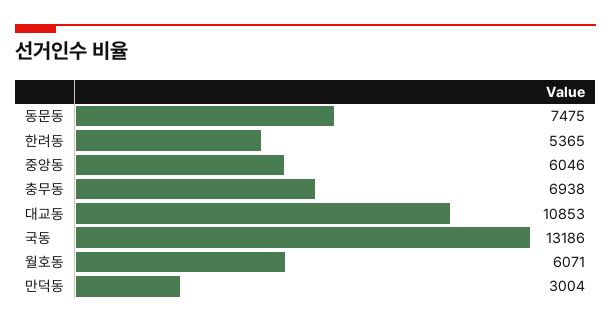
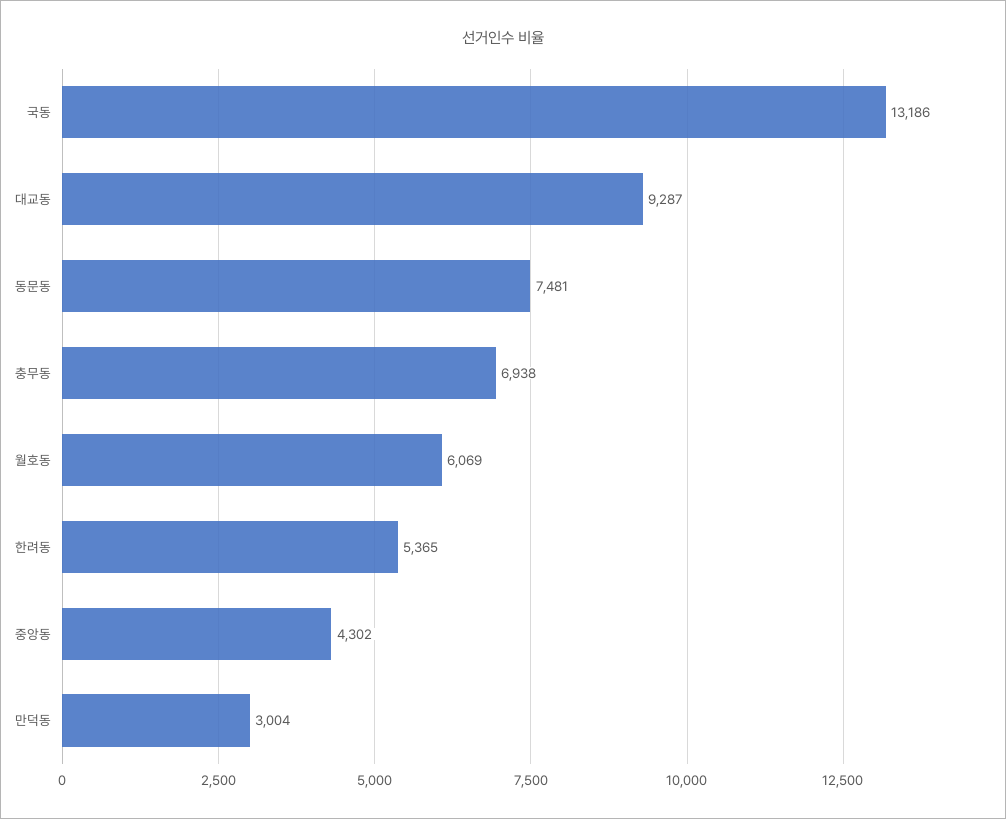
  {
-   "동문동": 7475,
+   "동문동": 7481,
    "한려동": 5365,
-   "중앙동": 6046,
+   "중앙동": 4302,
    "충무동": 6938,
-   "대교동": 10853,
+   "대교동": 9287,
    "국동": 13186,
-   "월호동": 6071,
+   "월호동": 6069,
    "만덕동": 3004
  }

